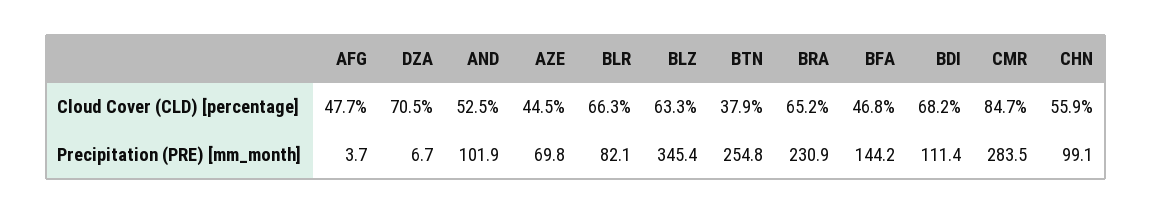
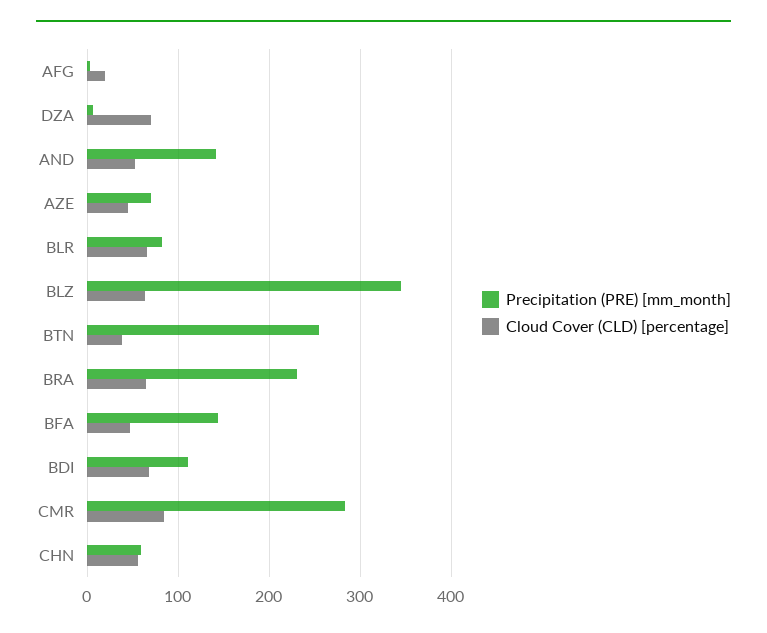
  {
    "Cloud Cover (CLD) [percentage]": {
-     "AFG": 47.7,
+     "AFG": 20,
      "DZA": 70.5,
      "AND": 52.5,
      "AZE": 44.5,
      "BLR": 66.3,
      "BLZ": 63.3,
      "BTN": 37.9,
      "BRA": 65.2,
      "BFA": 46.8,
      "BDI": 68.2,
      "CMR": 84.7,
      "CHN": 55.9
    },
    "Precipitation (PRE) [mm_month]": {
      "AFG": 3.7,
      "DZA": 6.7,
-     "AND": 101.9,
+     "AND": 140,
      "AZE": 69.8,
      "BLR": 82.1,
      "BLZ": 345.4,
      "BTN": 254.8,
      "BRA": 230.9,
      "BFA": 144.2,
      "BDI": 111.4,
      "CMR": 283.5,
-     "CHN": 99.1
+     "CHN": 60
    }
  }

